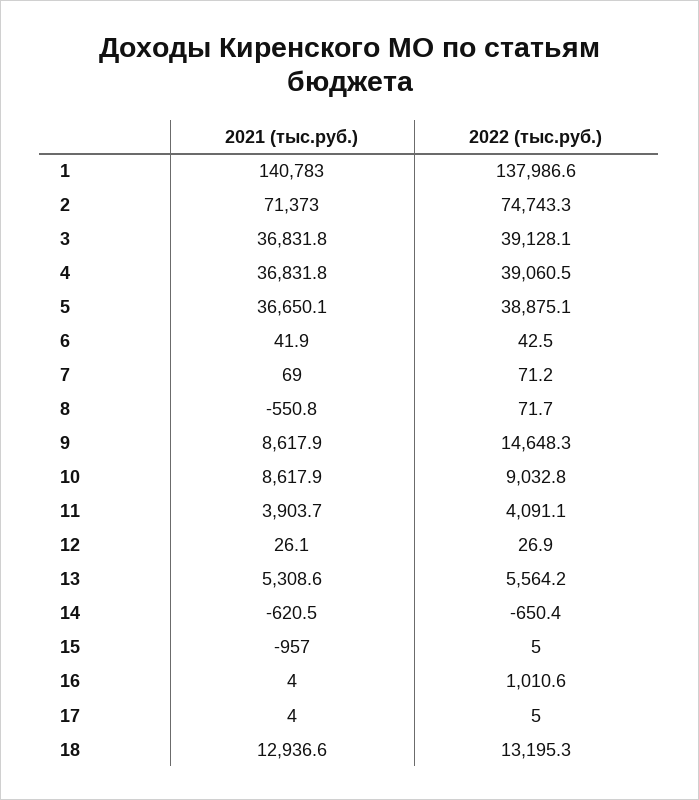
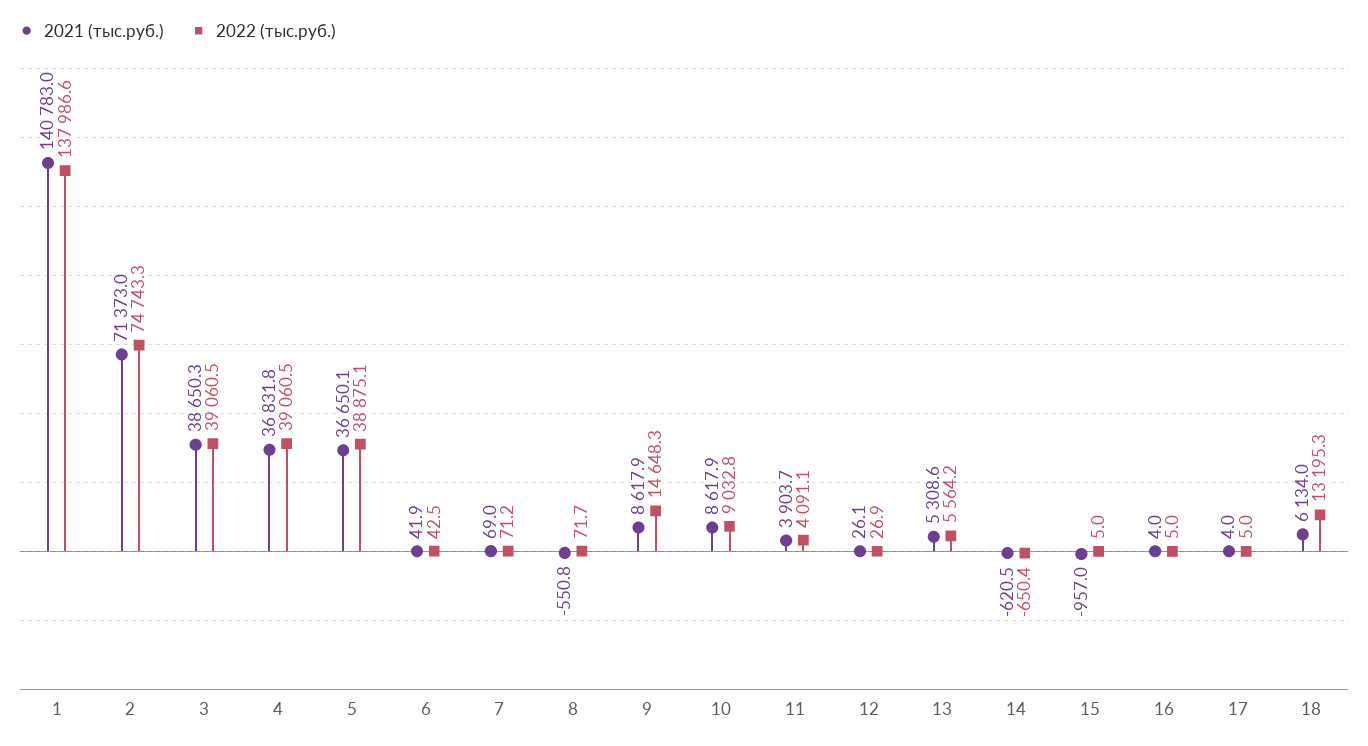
  {
    "2021 (тыс.руб.)": {
      "1": 140783,
      "2": 71373,
-     "3": 36831.8,
+     "3": 38650.3,
      "4": 36831.8,
      "5": 36650.1,
      "6": 41.9,
      "7": 69,
      "8": -550.8,
      "9": 8617.9,
      "10": 8617.9,
      "11": 3903.7,
      "12": 26.1,
      "13": 5308.6,
      "14": -620.5,
      "15": -957,
      "16": 4,
      "17": 4,
-     "18": 12936.6
+     "18": 6134
    },
    "2022 (тыс.руб.)": {
      "1": 137986.6,
      "2": 74743.3,
-     "3": 39128.1,
+     "3": 39060.5,
      "4": 39060.5,
      "5": 38875.1,
      "6": 42.5,
      "7": 71.2,
      "8": 71.7,
      "9": 14648.3,
      "10": 9032.8,
      "11": 4091.1,
      "12": 26.9,
      "13": 5564.2,
      "14": -650.4,
      "15": 5,
-     "16": 1010.6,
+     "16": 5,
      "17": 5,
      "18": 13195.3
    }
  }

